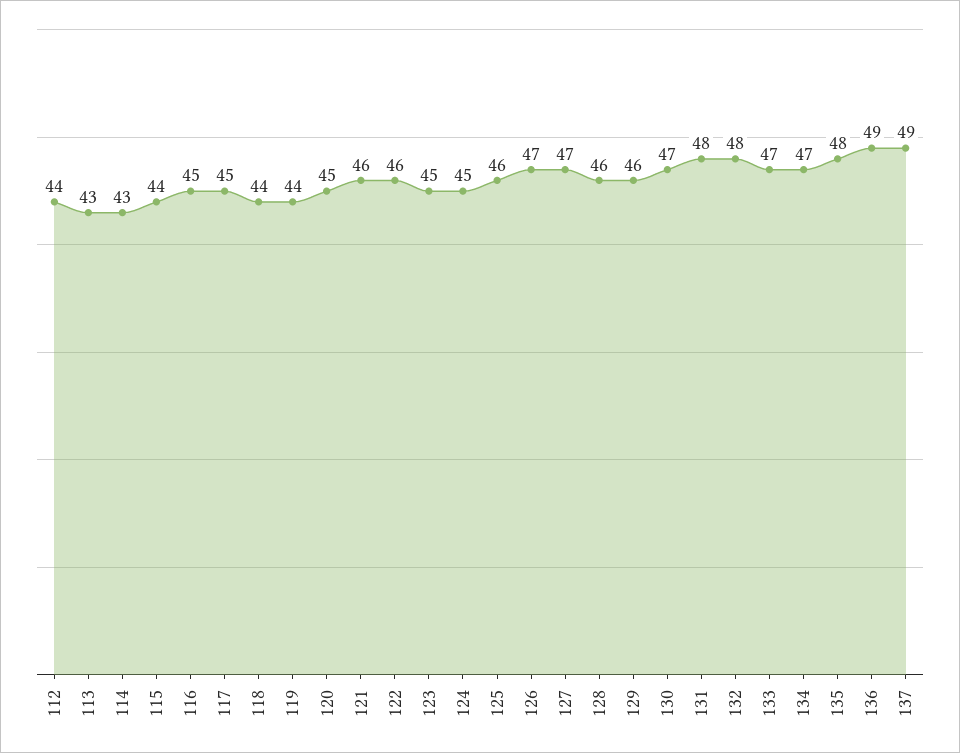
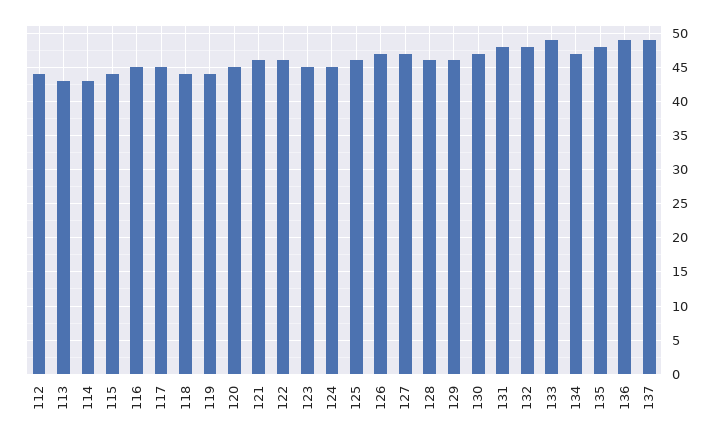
  {
    "112": 44,
    "113": 43,
    "114": 43,
    "115": 44,
    "116": 45,
    "117": 45,
    "118": 44,
    "119": 44,
    "120": 45,
    "121": 46,
    "122": 46,
    "123": 45,
    "124": 45,
    "125": 46,
    "126": 47,
    "127": 47,
    "128": 46,
    "129": 46,
    "130": 47,
    "131": 48,
    "132": 48,
-   "133": 47,
+   "133": 49,
    "134": 47,
    "135": 48,
    "136": 49,
    "137": 49
  }

